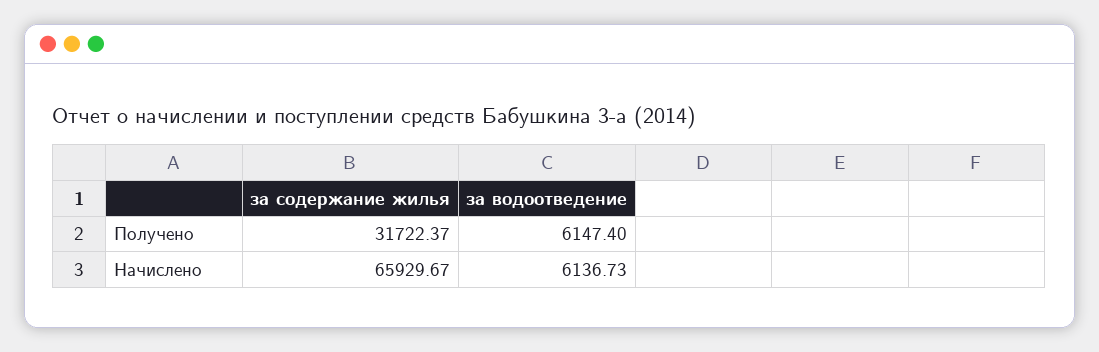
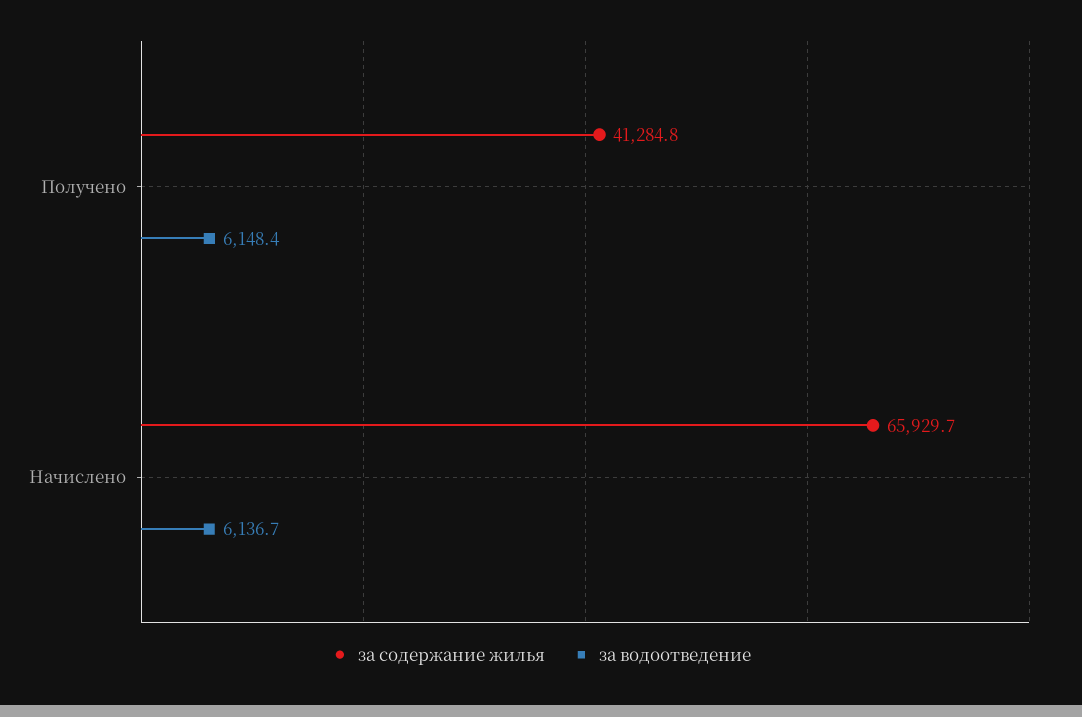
  {
    "за содержание жилья": {
-     "Получено": 31722.37,
+     "Получено": 41284.8,
      "Начислено": 65929.67
    },
    "за водоотведение": {
-     "Получено": 6147.4,
+     "Получено": 6148.4,
      "Начислено": 6136.73
    }
  }

